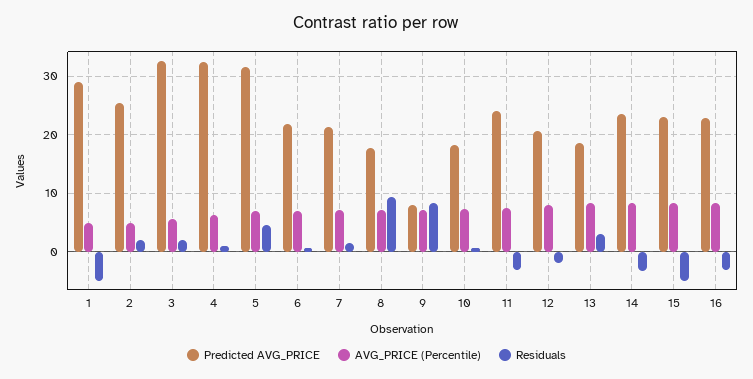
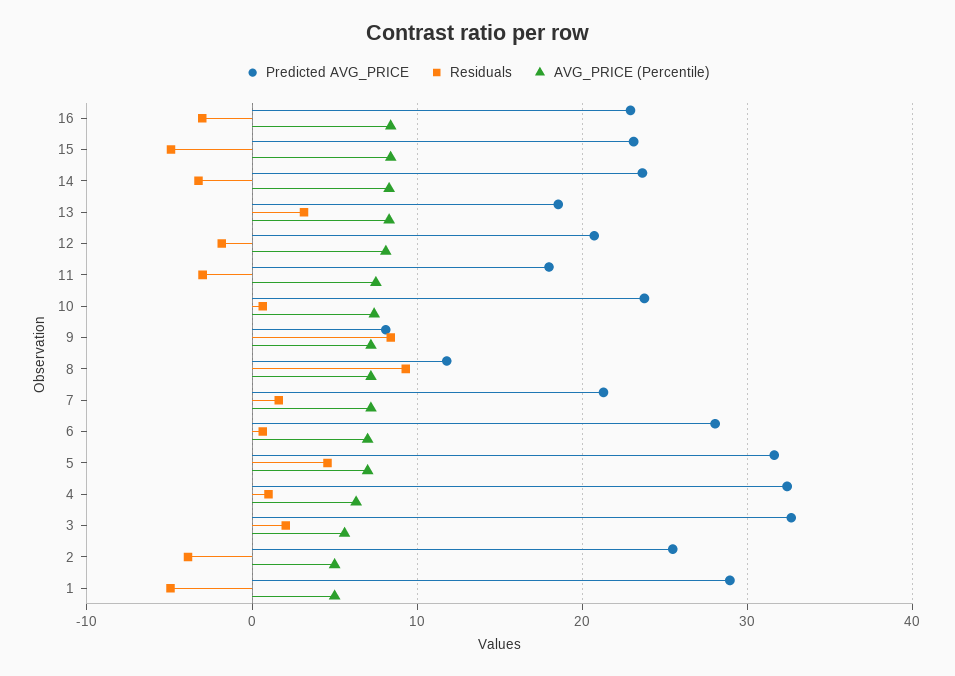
  {
    "Predicted AVG_PRICE": {
      "1": 29,
      "2": 25,
      "3": 33,
      "4": 32,
      "5": 32,
-     "6": 22,
+     "6": 28,
      "7": 21,
-     "8": 18,
+     "8": 12,
      "9": 8,
-     "10": 18,
+     "10": 24,
-     "11": 24,
+     "11": 18,
      "12": 21,
      "13": 19,
      "14": 24,
      "15": 23,
      "16": 23
    },
    "AVG_PRICE (Percentile)": {
      "1": 5,
      "2": 5,
      "3": 6,
      "4": 6,
      "5": 7,
      "6": 7,
      "7": 7,
      "8": 7,
      "9": 7,
      "10": 7,
      "11": 8,
      "12": 8,
      "13": 8,
      "14": 8,
      "15": 8,
      "16": 8
    },
    "Residuals": {
      "1": -5,
-     "2": 2,
+     "2": -4,
      "3": 2,
      "4": 1,
      "5": 5,
      "6": 1,
      "7": 2,
      "8": 9,
      "9": 8,
      "10": 1,
      "11": -3,
      "12": -2,
      "13": 3,
      "14": -3,
      "15": -5,
      "16": -3
    }
  }

